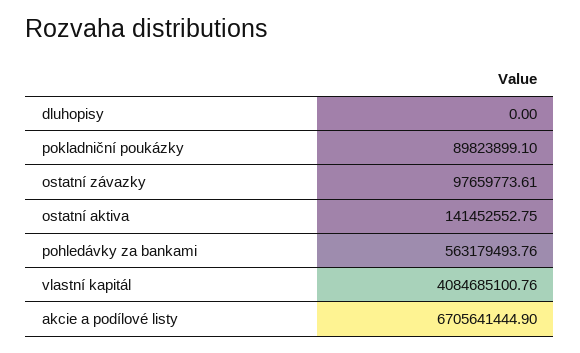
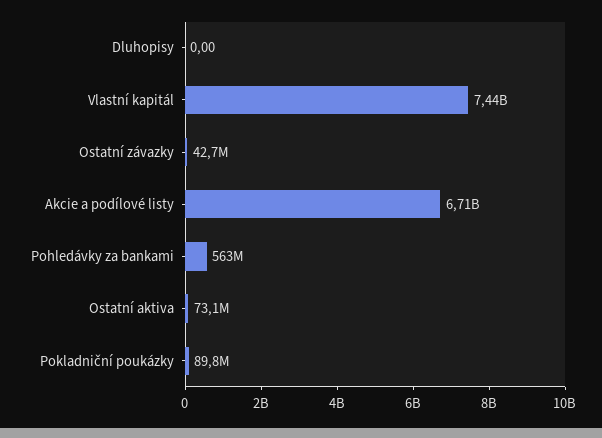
  {
    "dluhopisy": 0,
    "pokladniční poukázky": 89823899.1,
-   "ostatní závazky": 97659773.61,
+   "ostatní závazky": 42700000,
-   "ostatní aktiva": 141452552.75,
+   "ostatní aktiva": 73100000,
    "pohledávky za bankami": 563179493.76,
-   "vlastní kapitál": 4084685100.76,
+   "vlastní kapitál": 7440000000,
    "akcie a podílové listy": 6705641444.9
  }

